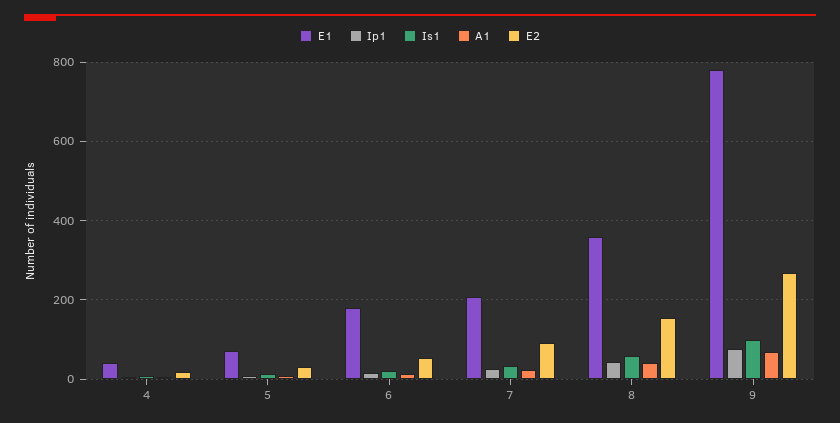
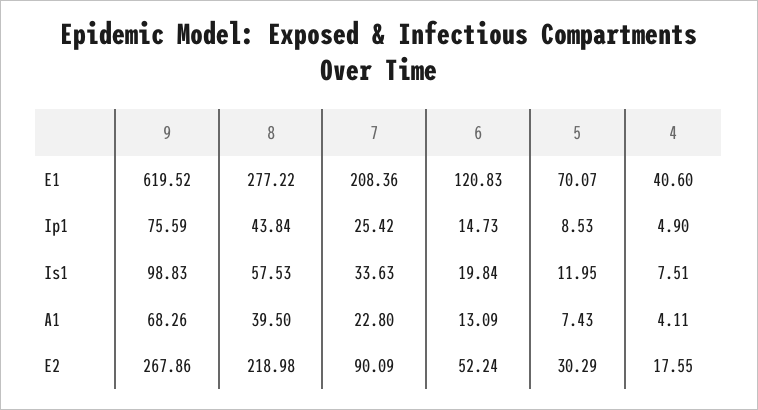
  {
    "E1": {
      "4": 40.6,
      "5": 70.07,
-     "6": 180,
+     "6": 120.83,
      "7": 208.36,
-     "8": 360,
+     "8": 277.22,
-     "9": 780
+     "9": 619.52
    },
    "Ip1": {
      "4": 4.9,
      "5": 8.53,
      "6": 14.73,
      "7": 25.42,
      "8": 43.84,
      "9": 75.59
    },
    "Is1": {
      "4": 7.51,
      "5": 11.95,
      "6": 19.84,
      "7": 33.63,
      "8": 57.53,
      "9": 98.83
    },
    "A1": {
      "4": 4.11,
      "5": 7.43,
      "6": 13.09,
      "7": 22.8,
      "8": 39.5,
      "9": 68.26
    },
    "E2": {
      "4": 17.55,
      "5": 30.29,
      "6": 52.24,
      "7": 90.09,
-     "8": 160,
+     "8": 218.98,
      "9": 267.86
    }
  }

